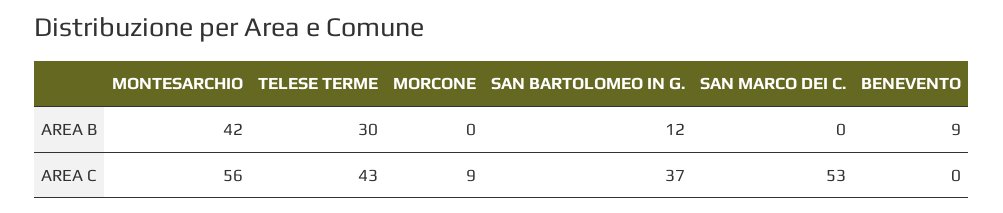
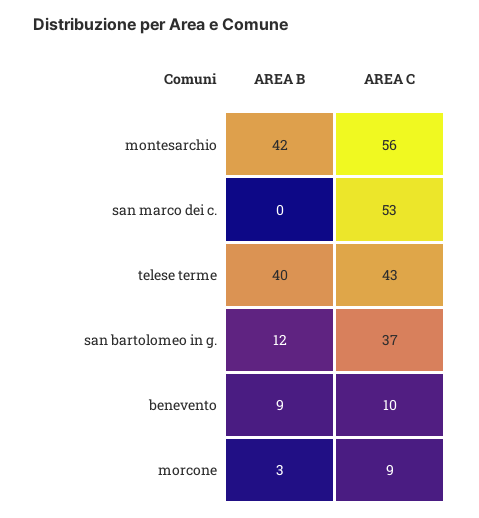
  {
    "MONTESARCHIO": {
      "AREA B": 42,
      "AREA C": 56
    },
    "TELESE TERME": {
-     "AREA B": 30,
+     "AREA B": 40,
      "AREA C": 43
    },
    "MORCONE": {
-     "AREA B": 0,
+     "AREA B": 3,
      "AREA C": 9
    },
    "SAN BARTOLOMEO IN G.": {
      "AREA B": 12,
      "AREA C": 37
    },
    "SAN MARCO DEI C.": {
      "AREA B": 0,
      "AREA C": 53
    },
    "BENEVENTO": {
      "AREA B": 9,
-     "AREA C": 0
+     "AREA C": 10
    }
  }

